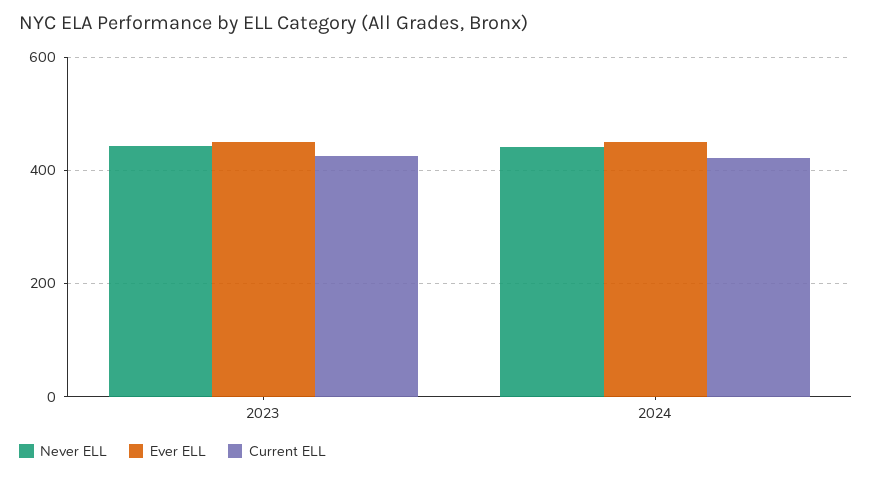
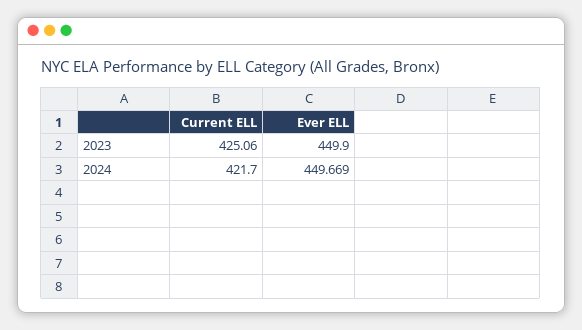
  {
-   "Never ELL": {
-     "2023": 440,
-     "2024": 440
-   },
    "Ever ELL": {
      "2023": 449.9,
      "2024": 449.669
    },
    "Current ELL": {
      "2023": 425.06,
      "2024": 421.7
    }
  }

